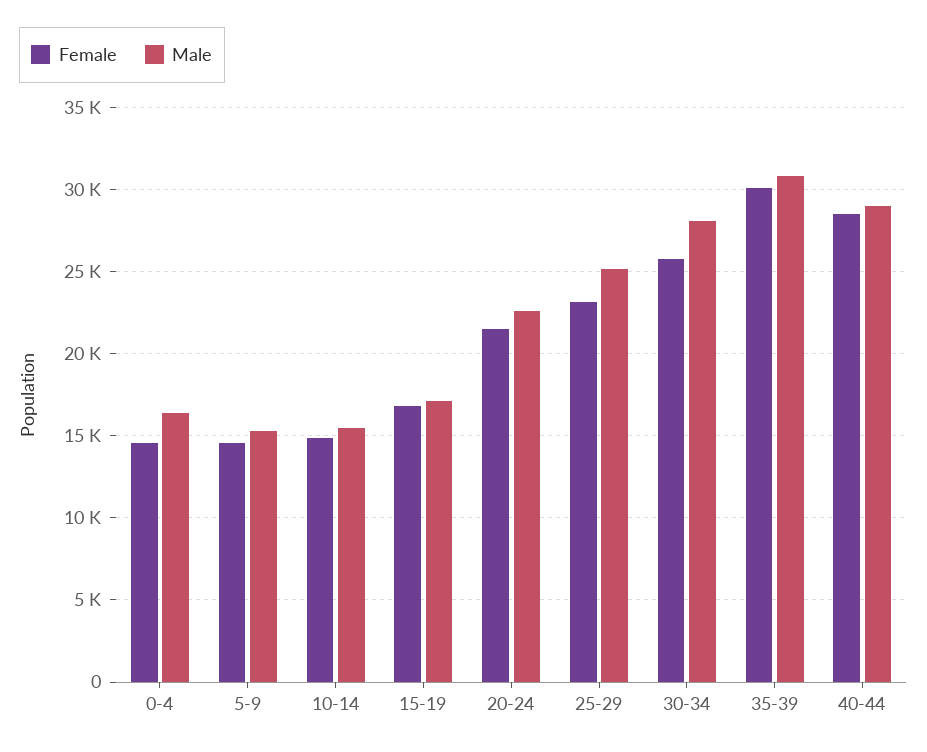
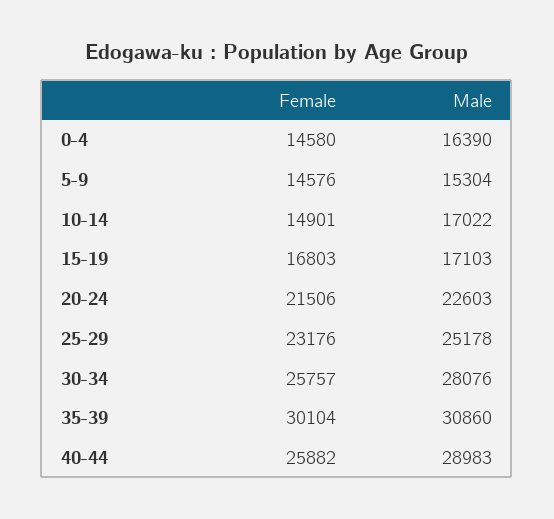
  {
    "Female": {
      "0-4": 14580,
      "5-9": 14576,
      "10-14": 14901,
      "15-19": 16803,
      "20-24": 21506,
      "25-29": 23176,
      "30-34": 25757,
      "35-39": 30104,
-     "40-44": 28500
+     "40-44": 25882
    },
    "Male": {
      "0-4": 16390,
      "5-9": 15304,
-     "10-14": 15500,
+     "10-14": 17022,
      "15-19": 17103,
      "20-24": 22603,
      "25-29": 25178,
      "30-34": 28076,
      "35-39": 30860,
      "40-44": 28983
    }
  }

